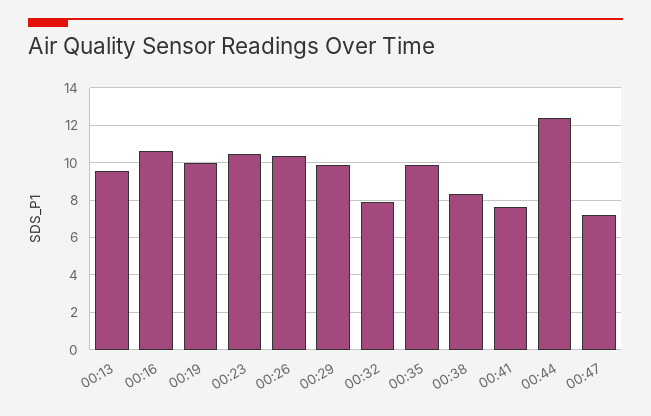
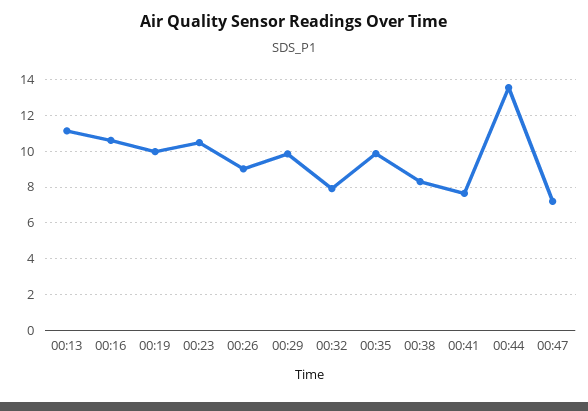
  {
-   "00:13": 9.5,
+   "00:13": 11,
    "00:16": 10.5,
    "00:19": 10,
    "00:23": 10.5,
-   "00:26": 10.5,
+   "00:26": 9,
    "00:29": 10,
    "00:32": 8,
    "00:35": 10,
    "00:38": 8.5,
    "00:41": 7.5,
-   "00:44": 12.5,
+   "00:44": 13.5,
    "00:47": 7
  }

